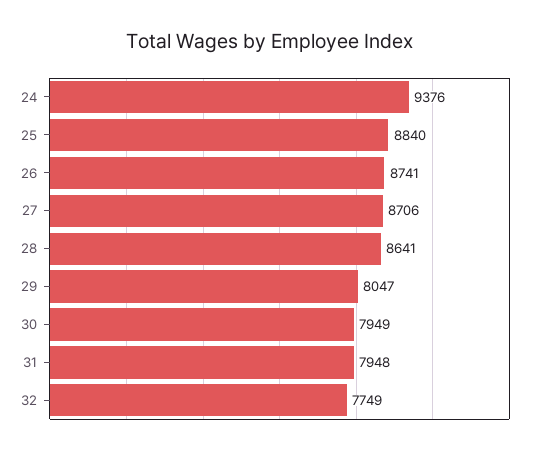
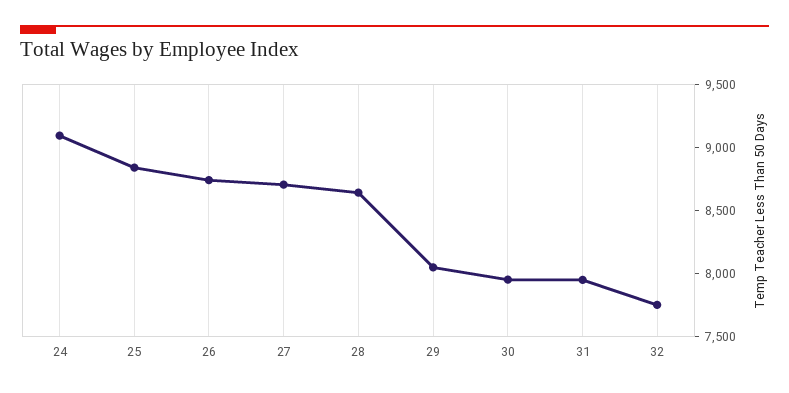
  {
-   "24": 9376,
+   "24": 9100,
    "25": 8840,
    "26": 8741,
    "27": 8706,
    "28": 8641,
    "29": 8047,
    "30": 7949,
    "31": 7948,
    "32": 7749
  }

